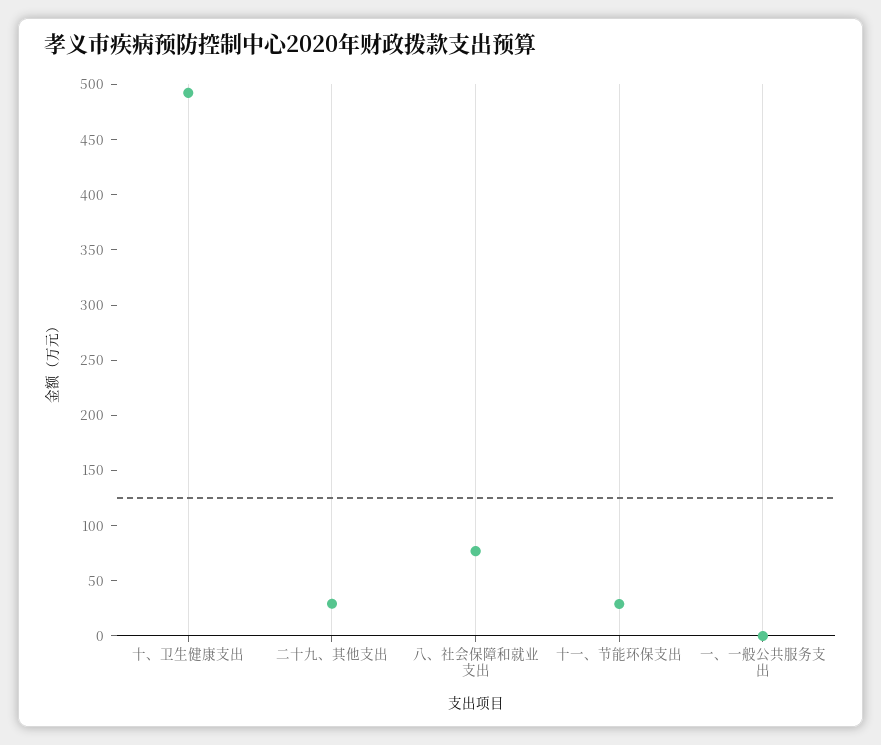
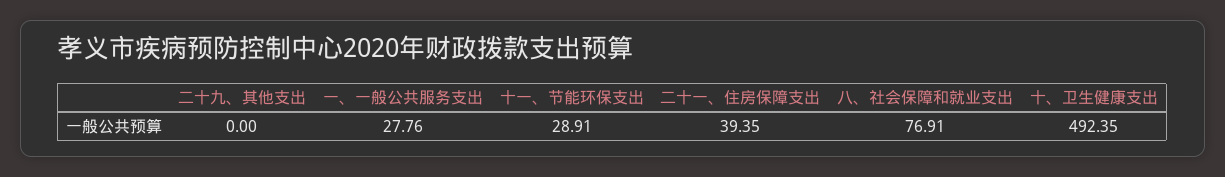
  {
    "十、卫生健康支出": 492.35,
-   "二十九、其他支出": 30,
+   "二十九、其他支出": 0,
    "八、社会保障和就业支出": 76.91,
    "十一、节能环保支出": 28.91,
-   "一、一般公共服务支出": 0
+   "一、一般公共服务支出": 27.76,
+   "二十一、住房保障支出": 39.35
  }

